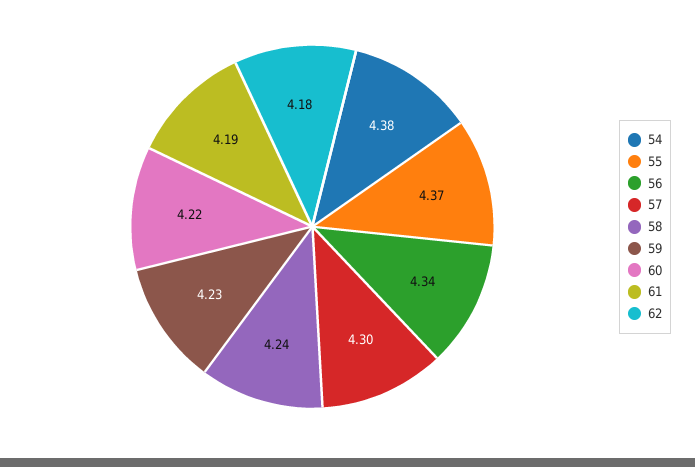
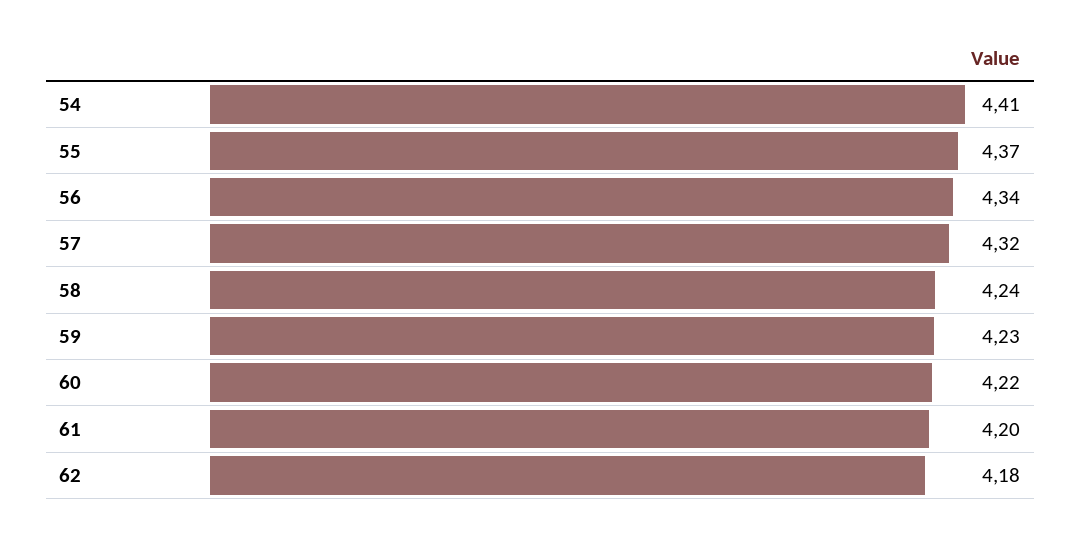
  {
-   "54": 4.38,
+   "54": 4.41,
    "55": 4.37,
    "56": 4.34,
-   "57": 4.3,
+   "57": 4.32,
    "58": 4.24,
    "59": 4.23,
    "60": 4.22,
-   "61": 4.19,
+   "61": 4.2,
    "62": 4.18
  }

